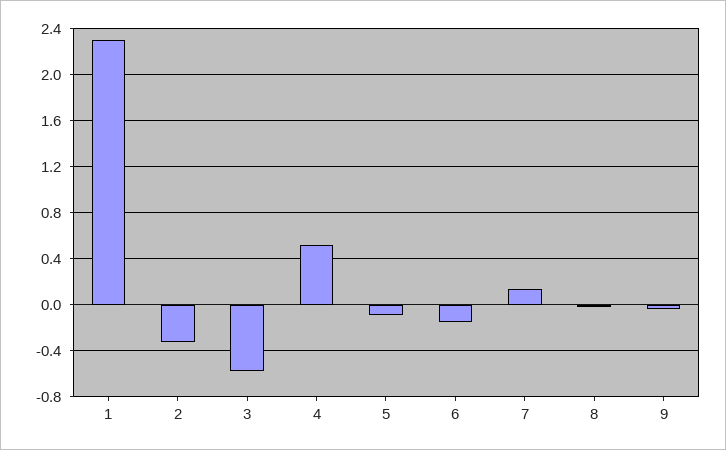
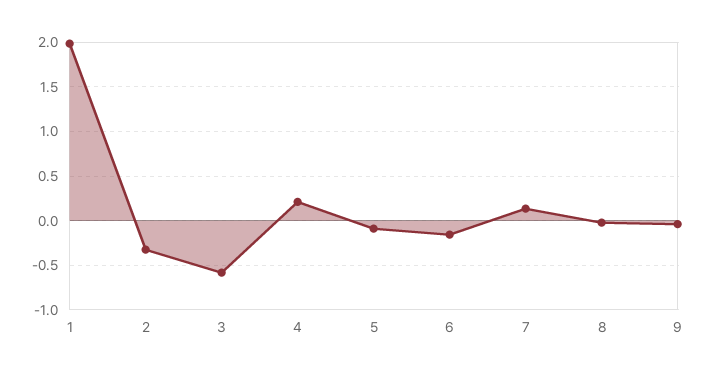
  {
-   "1": 2.3,
+   "1": 2,
    "2": -0.3,
    "3": -0.6,
-   "4": 0.5,
+   "4": 0.2,
    "5": -0.1,
    "6": -0.2,
    "7": 0.1,
    "8": 0,
    "9": 0
  }

